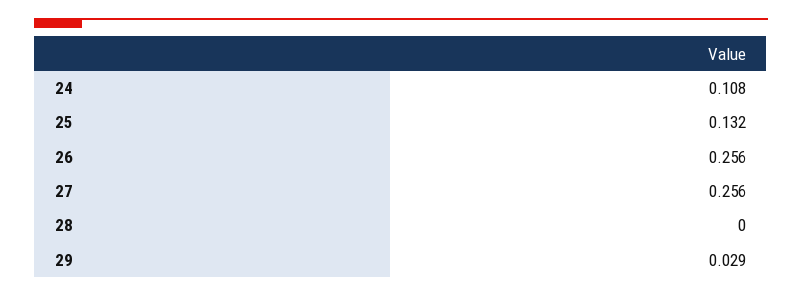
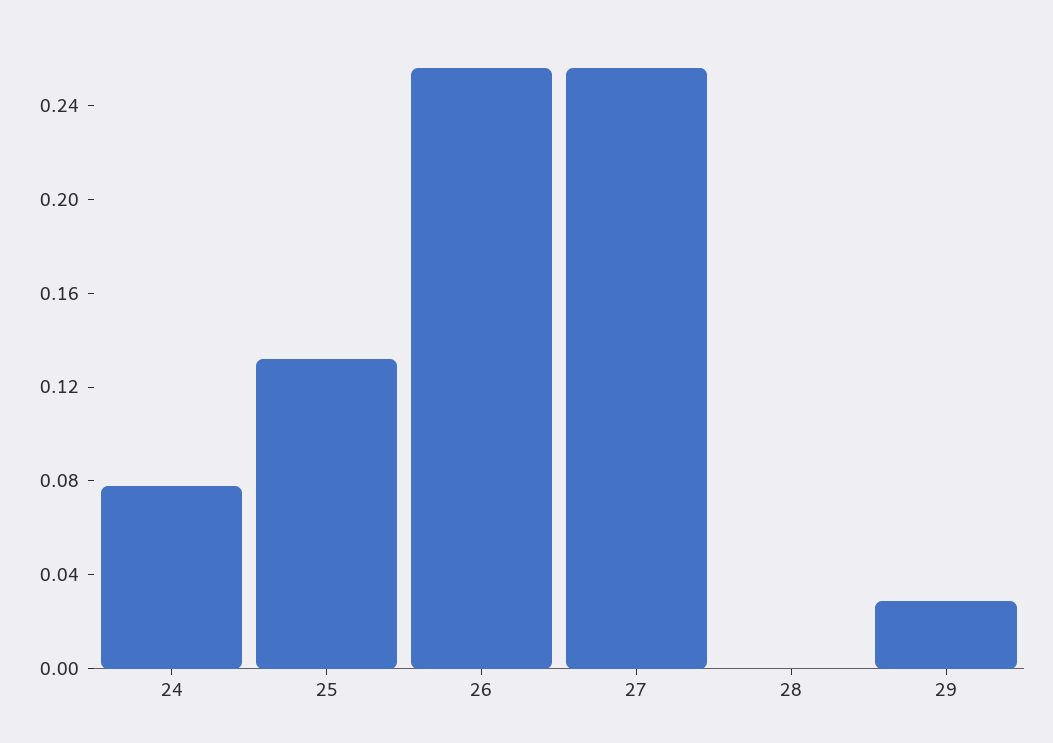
  {
-   "24": 0.108,
+   "24": 0.08,
    "25": 0.132,
    "26": 0.256,
    "27": 0.256,
    "28": 0,
    "29": 0.029
  }

